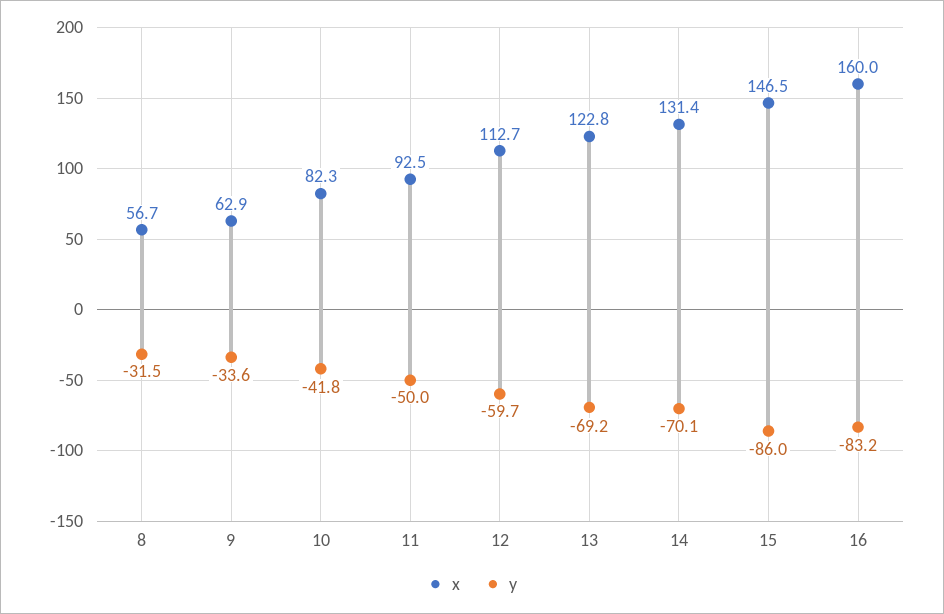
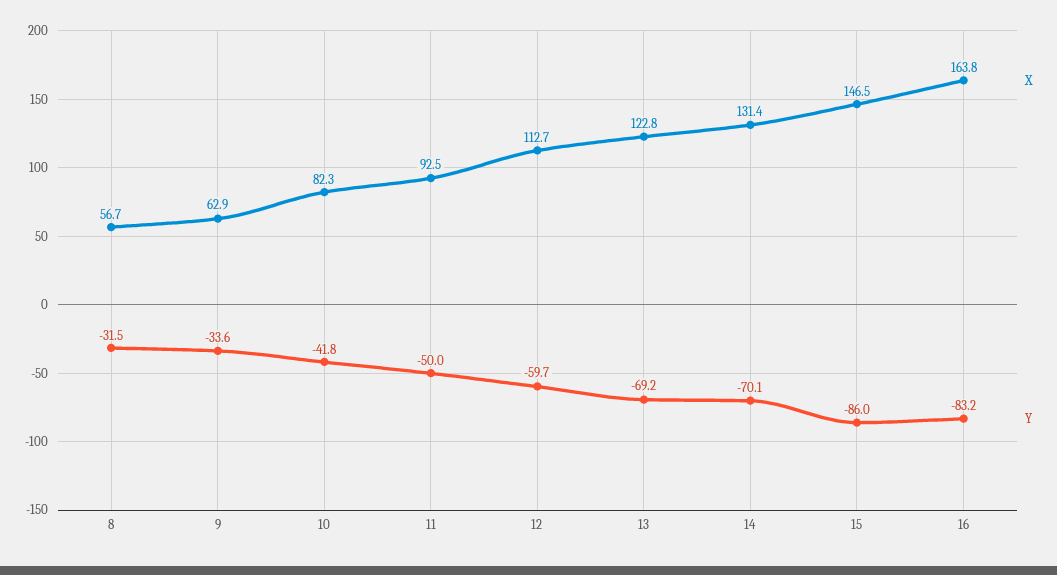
  {
    "x": {
      "8": 56.7,
      "9": 62.9,
      "10": 82.3,
      "11": 92.5,
      "12": 112.7,
      "13": 122.8,
      "14": 131.4,
      "15": 146.5,
-     "16": 160
+     "16": 163.8
    },
    "y": {
      "8": -31.5,
      "9": -33.6,
      "10": -41.8,
      "11": -50,
      "12": -59.7,
      "13": -69.2,
      "14": -70.1,
      "15": -86,
      "16": -83.2
    }
  }

